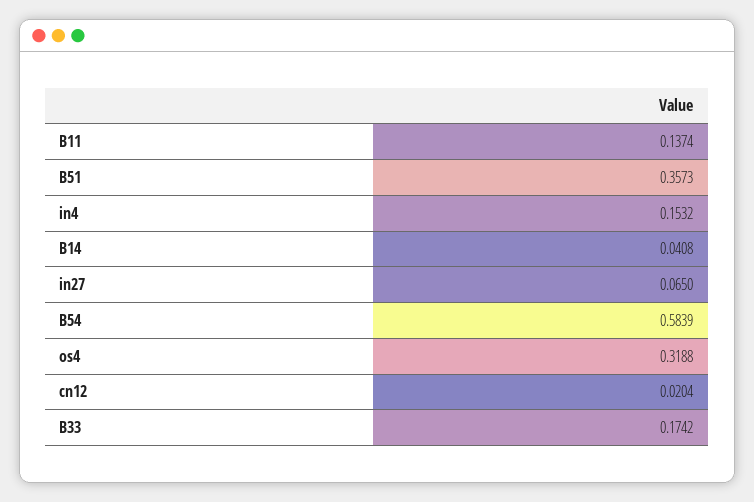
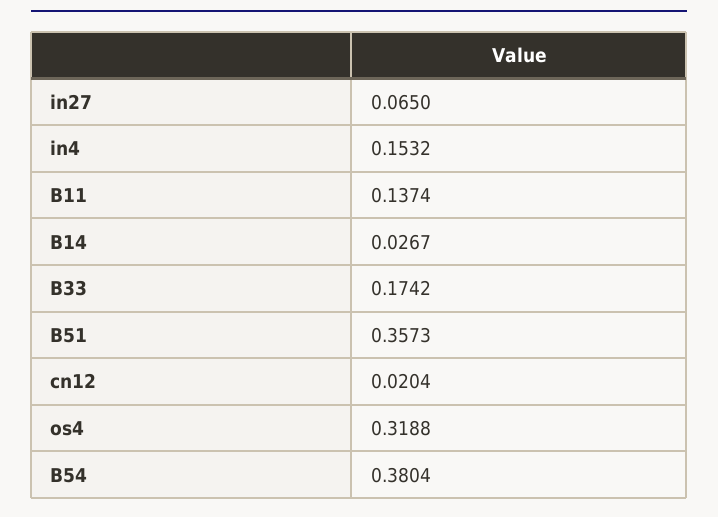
  {
    "B11": 0.1374,
    "B51": 0.3573,
    "in4": 0.1532,
-   "B14": 0.0408,
+   "B14": 0.0267,
    "in27": 0.065,
-   "B54": 0.5839,
+   "B54": 0.3804,
    "os4": 0.3188,
    "cn12": 0.0204,
    "B33": 0.1742
  }

